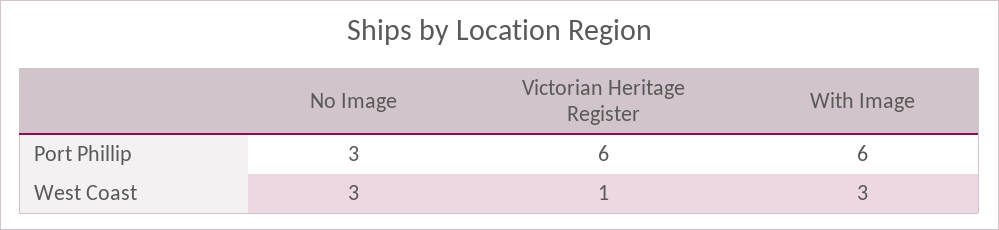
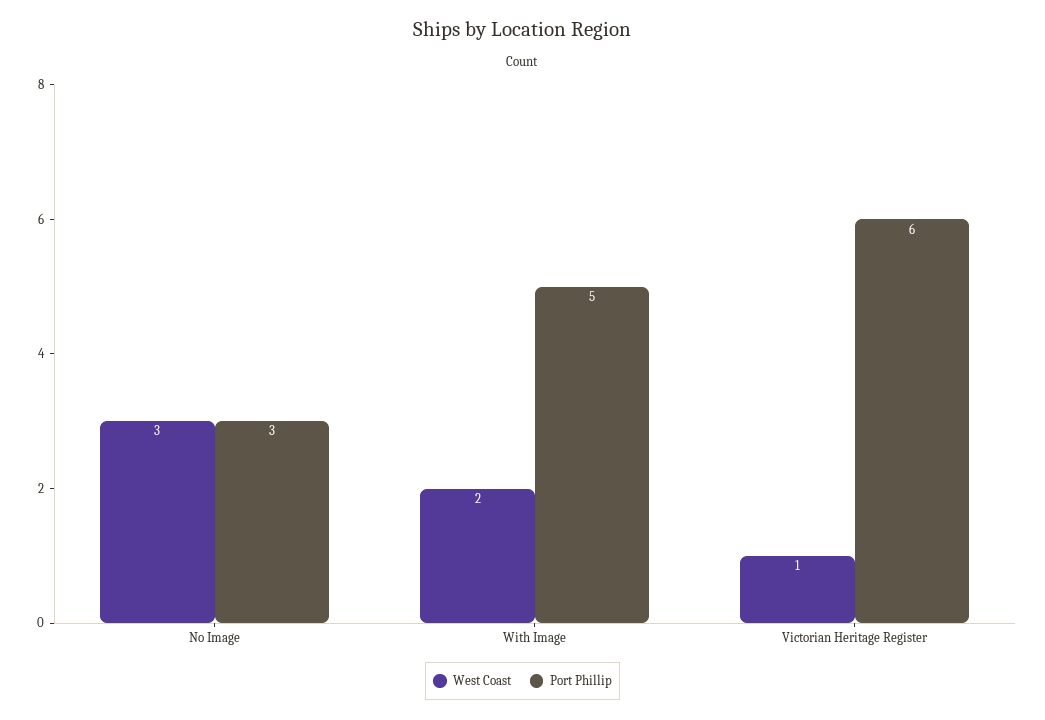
  {
    "Port Phillip": {
      "No Image": 3,
      "Victorian Heritage Register": 6,
-     "With Image": 6
+     "With Image": 5
    },
    "West Coast": {
      "No Image": 3,
      "Victorian Heritage Register": 1,
-     "With Image": 3
+     "With Image": 2
    }
  }

